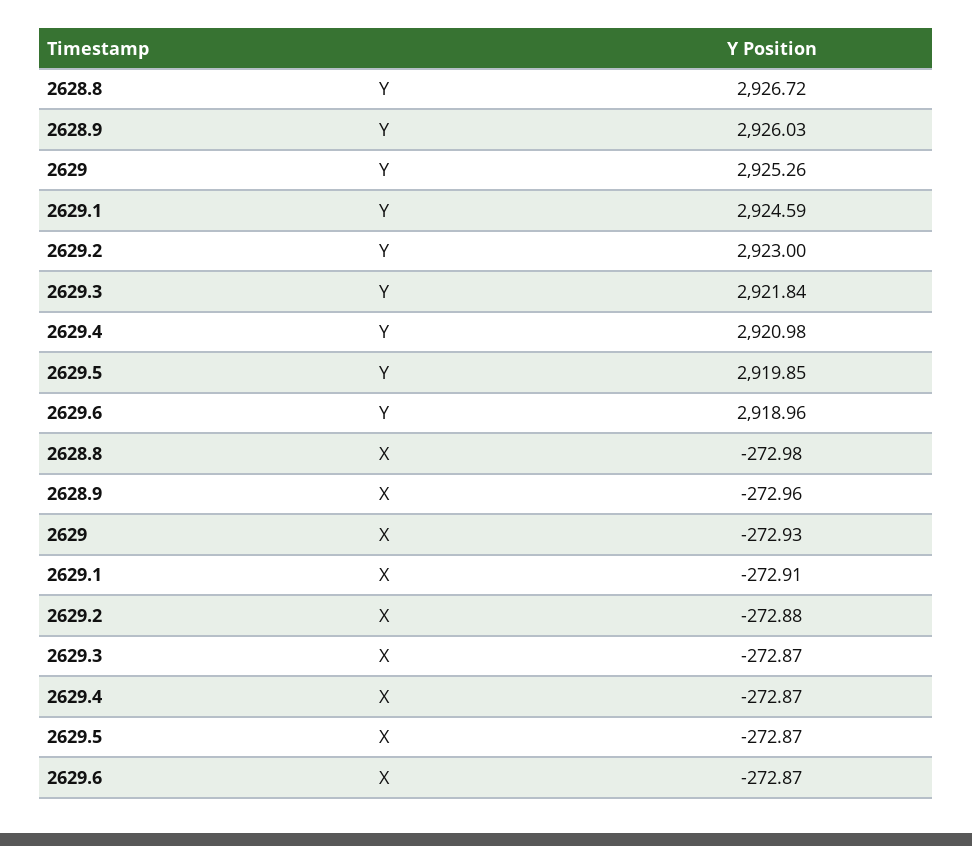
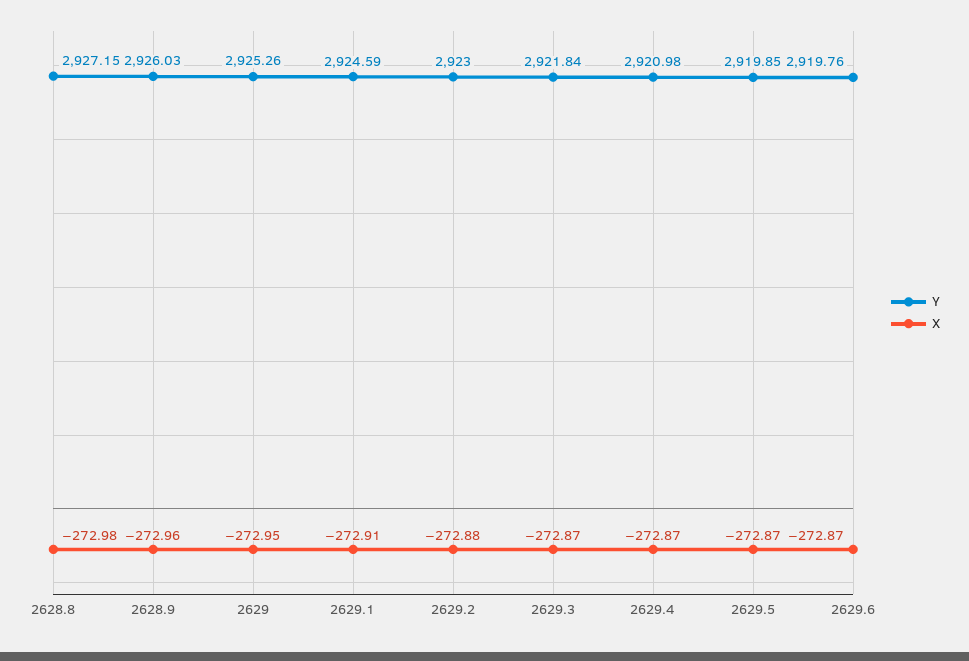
  {
    "Y": {
-     "2628.8": 2926.72,
+     "2628.8": 2927.15,
      "2628.9": 2926.03,
      "2629": 2925.26,
      "2629.1": 2924.59,
      "2629.2": 2923,
      "2629.3": 2921.84,
      "2629.4": 2920.98,
      "2629.5": 2919.85,
-     "2629.6": 2918.96
+     "2629.6": 2919.76
    },
    "X": {
      "2628.8": -272.98,
      "2628.9": -272.96,
-     "2629": -272.93,
+     "2629": -272.95,
      "2629.1": -272.91,
      "2629.2": -272.88,
      "2629.3": -272.87,
      "2629.4": -272.87,
      "2629.5": -272.87,
      "2629.6": -272.87
    }
  }

